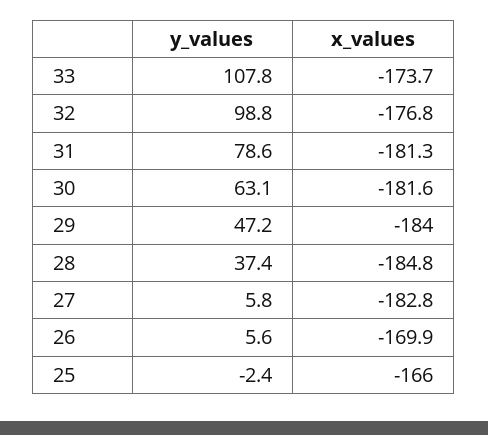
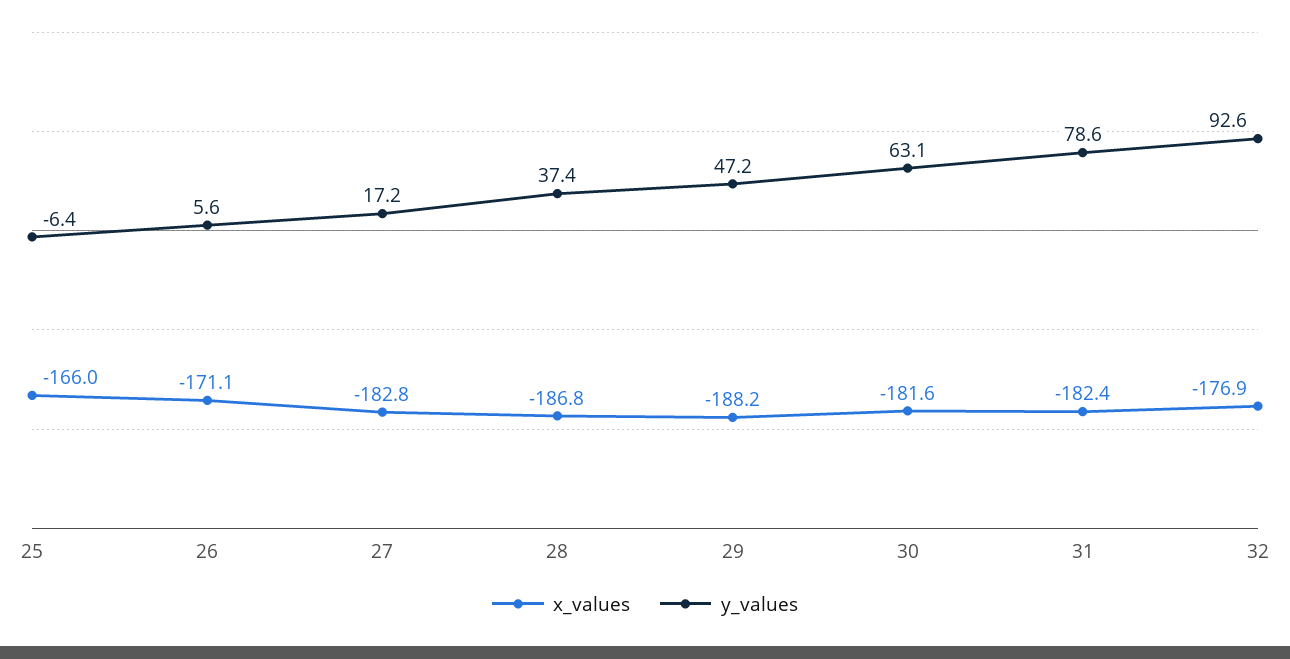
  {
    "y_values": {
-     "33": 107.8,
-     "32": 98.8,
+     "32": 92.6,
      "31": 78.6,
      "30": 63.1,
      "29": 47.2,
      "28": 37.4,
-     "27": 5.8,
+     "27": 17.2,
      "26": 5.6,
-     "25": -2.4
+     "25": -6.4
    },
    "x_values": {
-     "33": -173.7,
-     "32": -176.8,
+     "32": -176.9,
-     "31": -181.3,
+     "31": -182.4,
      "30": -181.6,
-     "29": -184,
+     "29": -188.2,
-     "28": -184.8,
+     "28": -186.8,
      "27": -182.8,
-     "26": -169.9,
+     "26": -171.1,
      "25": -166
    }
  }

